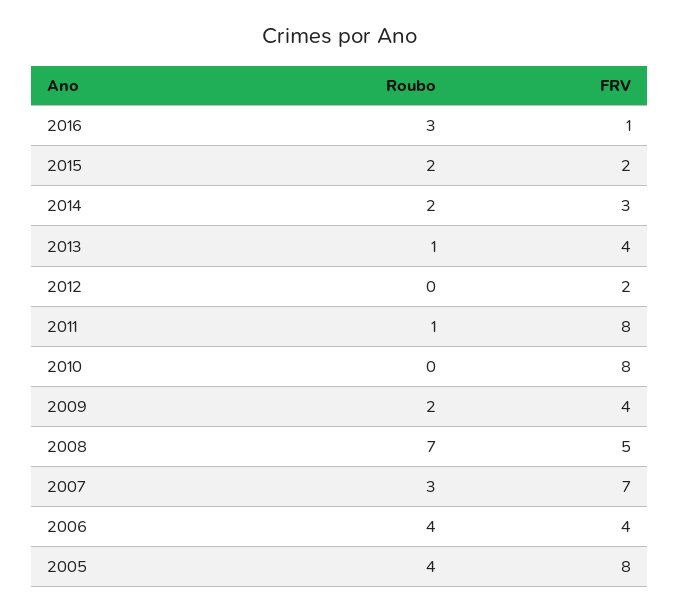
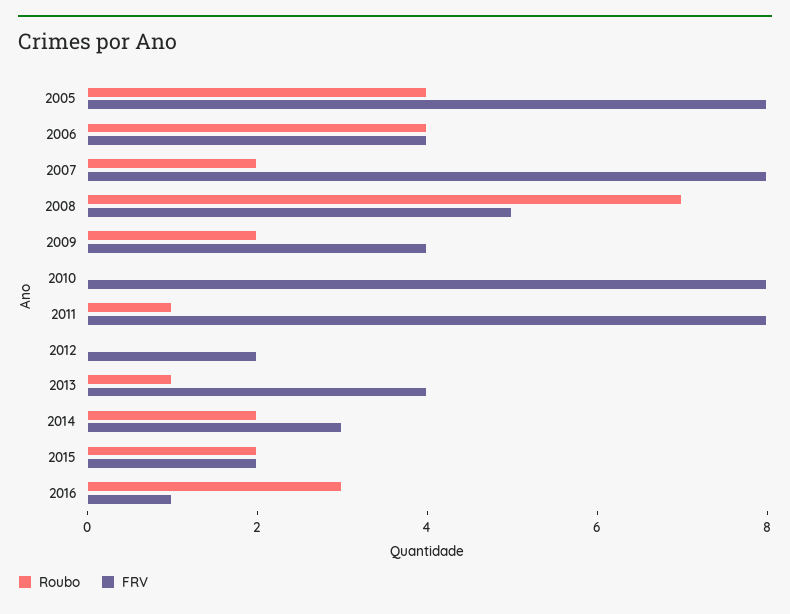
  {
    "Roubo": {
      "2016": 3,
      "2015": 2,
      "2014": 2,
      "2013": 1,
      "2012": 0,
      "2011": 1,
      "2010": 0,
      "2009": 2,
      "2008": 7,
-     "2007": 3,
+     "2007": 2,
      "2006": 4,
      "2005": 4
    },
    "FRV": {
      "2016": 1,
      "2015": 2,
      "2014": 3,
      "2013": 4,
      "2012": 2,
      "2011": 8,
      "2010": 8,
      "2009": 4,
      "2008": 5,
-     "2007": 7,
+     "2007": 8,
      "2006": 4,
      "2005": 8
    }
  }

